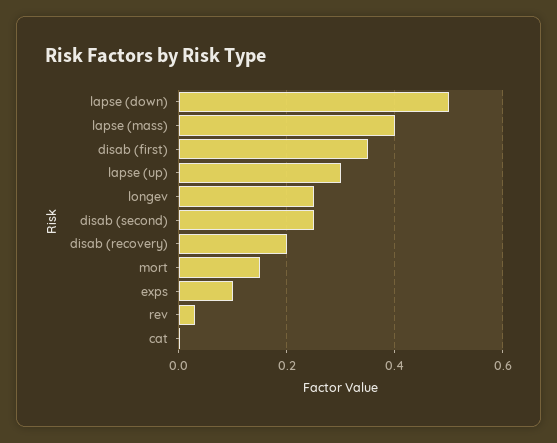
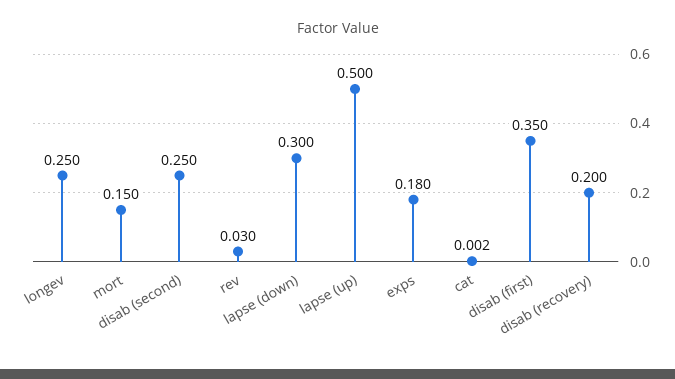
  {
-   "lapse (down)": 0.5,
+   "lapse (down)": 0.3,
-   "lapse (mass)": 0.4,
    "disab (first)": 0.35,
-   "lapse (up)": 0.3,
+   "lapse (up)": 0.5,
    "longev": 0.25,
    "disab (second)": 0.25,
    "disab (recovery)": 0.2,
    "mort": 0.15,
-   "exps": 0.1,
+   "exps": 0.18,
    "rev": 0.03,
    "cat": 0.002
  }

